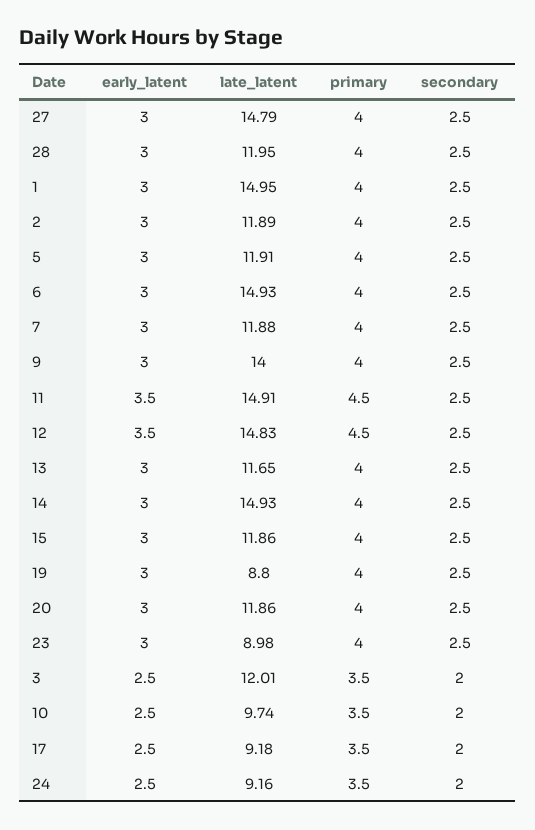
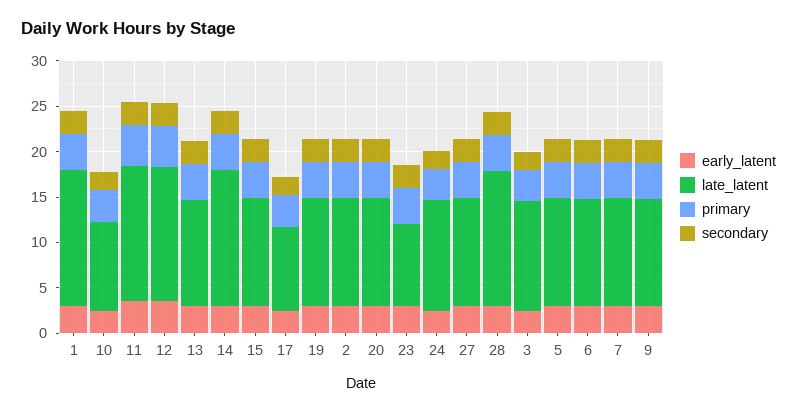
  {
    "early_latent": {
      "27": 3,
      "28": 3,
      "1": 3,
      "2": 3,
      "5": 3,
      "6": 3,
      "7": 3,
      "9": 3,
      "11": 3.5,
      "12": 3.5,
      "13": 3,
      "14": 3,
      "15": 3,
      "19": 3,
      "20": 3,
      "23": 3,
      "3": 2.5,
      "10": 2.5,
      "17": 2.5,
      "24": 2.5
    },
    "late_latent": {
-     "27": 14.79,
+     "27": 12,
-     "28": 11.95,
+     "28": 15,
      "1": 14.95,
      "2": 11.89,
      "5": 11.91,
-     "6": 14.93,
+     "6": 12,
      "7": 11.88,
-     "9": 14,
+     "9": 12,
      "11": 14.91,
      "12": 14.83,
      "13": 11.65,
      "14": 14.93,
      "15": 11.86,
-     "19": 8.8,
+     "19": 12,
      "20": 11.86,
      "23": 8.98,
      "3": 12.01,
      "10": 9.74,
      "17": 9.18,
-     "24": 9.16
+     "24": 12
    },
    "primary": {
      "27": 4,
      "28": 4,
      "1": 4,
      "2": 4,
      "5": 4,
      "6": 4,
      "7": 4,
      "9": 4,
      "11": 4.5,
      "12": 4.5,
      "13": 4,
      "14": 4,
      "15": 4,
      "19": 4,
      "20": 4,
      "23": 4,
      "3": 3.5,
      "10": 3.5,
      "17": 3.5,
      "24": 3.5
    },
    "secondary": {
      "27": 2.5,
      "28": 2.5,
      "1": 2.5,
      "2": 2.5,
      "5": 2.5,
      "6": 2.5,
      "7": 2.5,
      "9": 2.5,
      "11": 2.5,
      "12": 2.5,
      "13": 2.5,
      "14": 2.5,
      "15": 2.5,
      "19": 2.5,
      "20": 2.5,
      "23": 2.5,
      "3": 2,
      "10": 2,
      "17": 2,
      "24": 2
    }
  }

